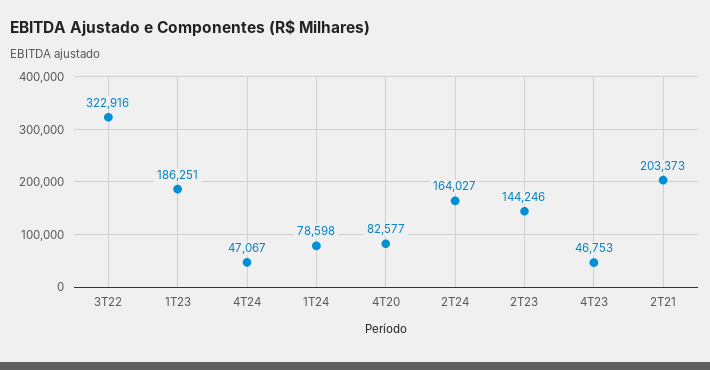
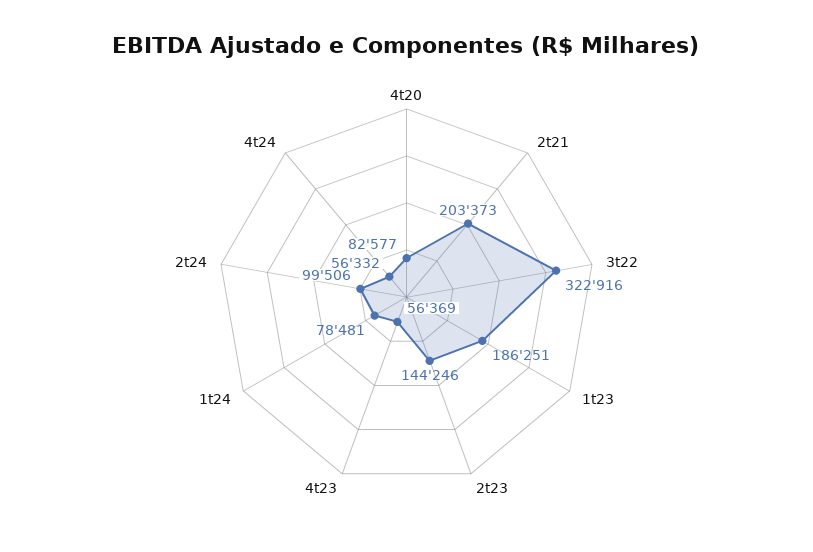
  {
    "3T22": 322916,
    "1T23": 186251,
-   "4T24": 47067,
+   "4T24": 56332,
-   "1T24": 78598,
+   "1T24": 78481,
    "4T20": 82577,
-   "2T24": 164027,
+   "2T24": 99506,
    "2T23": 144246,
-   "4T23": 46753,
+   "4T23": 56369,
    "2T21": 203373
  }

